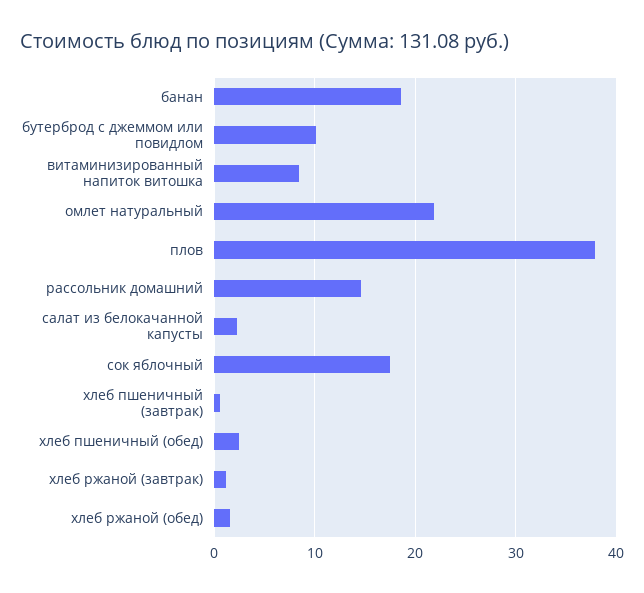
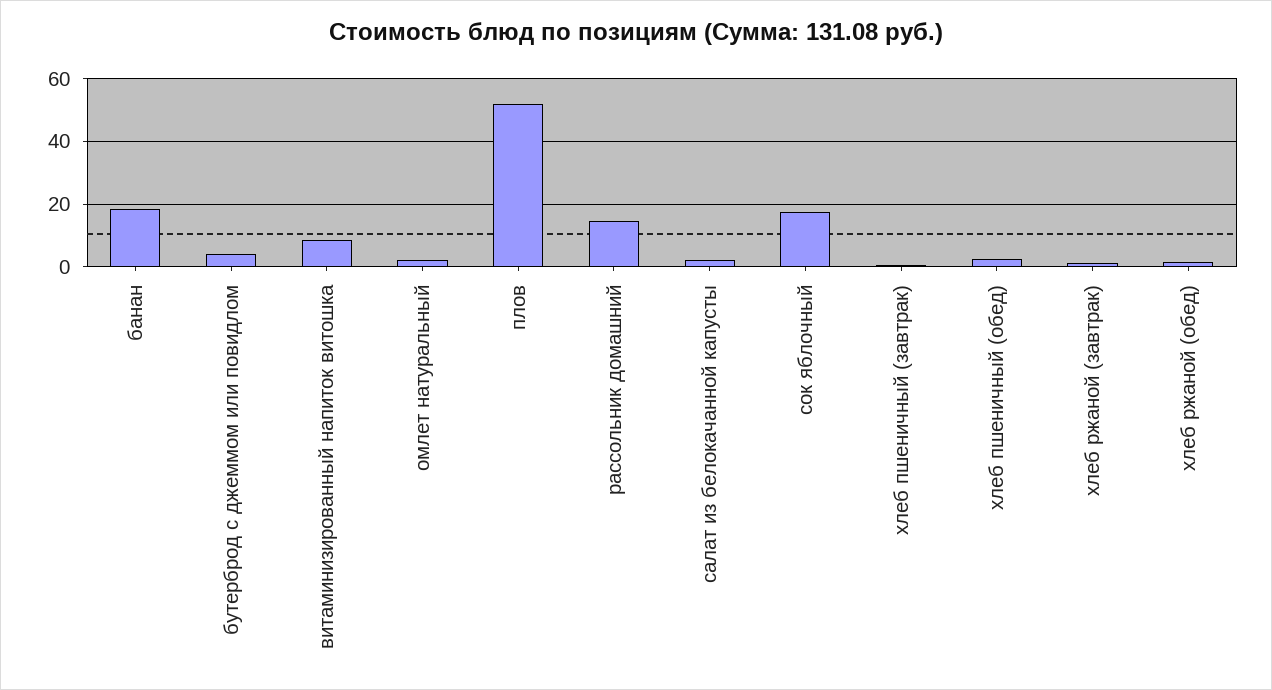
  {
    "банан": 19,
-   "бутерброд с джеммом или повидлом": 10,
+   "бутерброд с джеммом или повидлом": 4,
    "витаминизированный напиток витошка": 8,
-   "омлет натуральный": 22,
+   "омлет натуральный": 2,
-   "плов": 38,
+   "плов": 52,
    "рассольник домашний": 15,
    "салат из белокачанной капусты": 2,
    "сок яблочный": 18,
    "хлеб пшеничный (завтрак)": 1,
    "хлеб пшеничный (обед)": 2,
    "хлеб ржаной (завтрак)": 1,
    "хлеб ржаной (обед)": 2
  }

